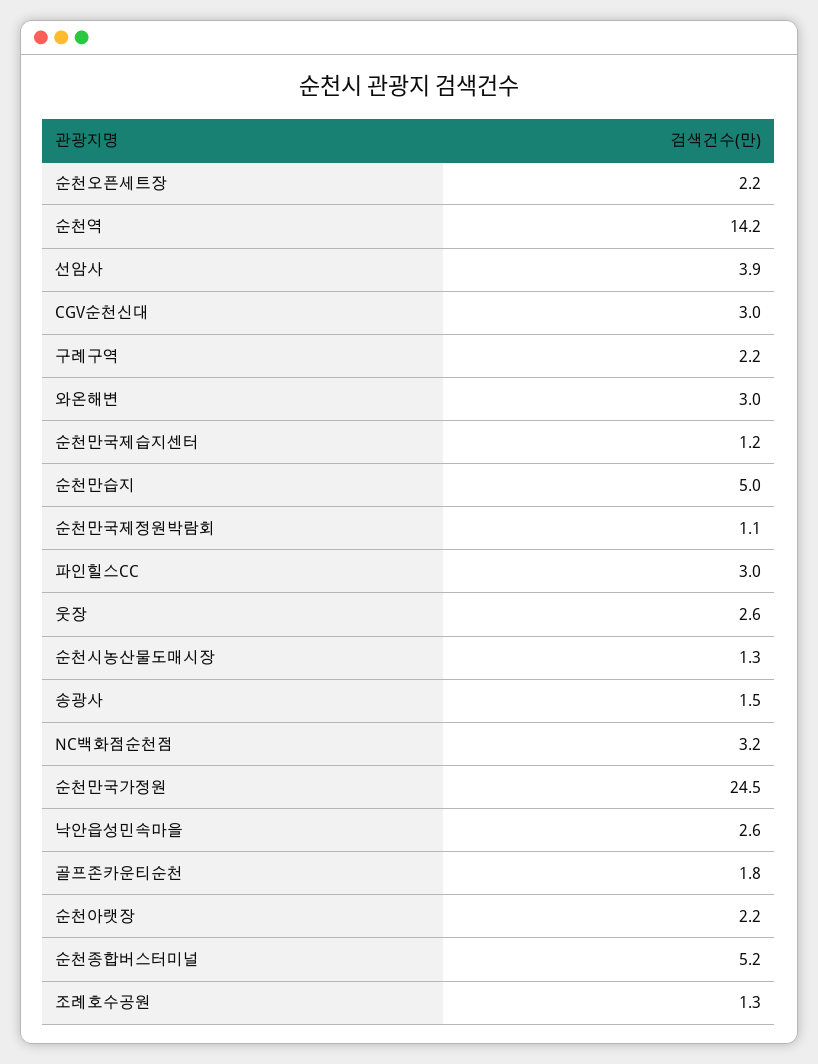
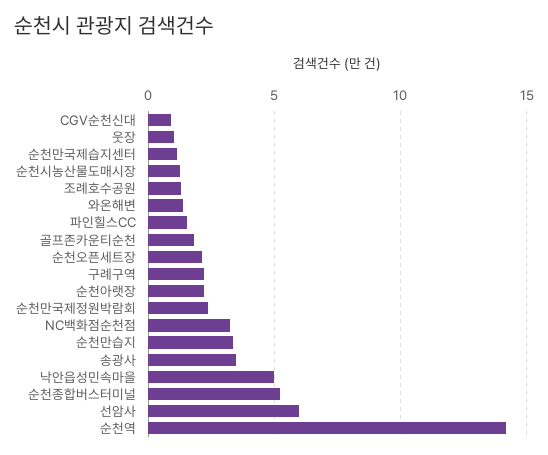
  {
    "순천오픈세트장": 2.2,
    "순천역": 14.2,
-   "선암사": 3.9,
+   "선암사": 6,
-   "CGV순천신대": 3,
+   "CGV순천신대": 1,
    "구례구역": 2.2,
-   "와온해변": 3,
+   "와온해변": 1.5,
    "순천만국제습지센터": 1.2,
-   "순천만습지": 5,
+   "순천만습지": 3.5,
-   "순천만국제정원박람회": 1.1,
+   "순천만국제정원박람회": 2.5,
-   "파인힐스CC": 3,
+   "파인힐스CC": 1.5,
-   "웃장": 2.6,
+   "웃장": 1,
    "순천시농산물도매시장": 1.3,
-   "송광사": 1.5,
+   "송광사": 3.5,
    "NC백화점순천점": 3.2,
-   "순천만국가정원": 24.5,
-   "낙안읍성민속마을": 2.6,
+   "낙안읍성민속마을": 5,
    "골프존카운티순천": 1.8,
    "순천아랫장": 2.2,
    "순천종합버스터미널": 5.2,
    "조례호수공원": 1.3
  }

